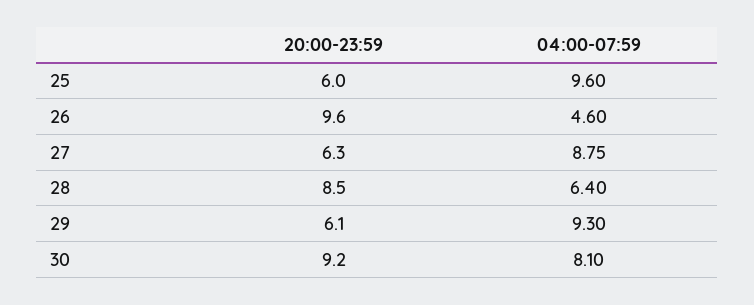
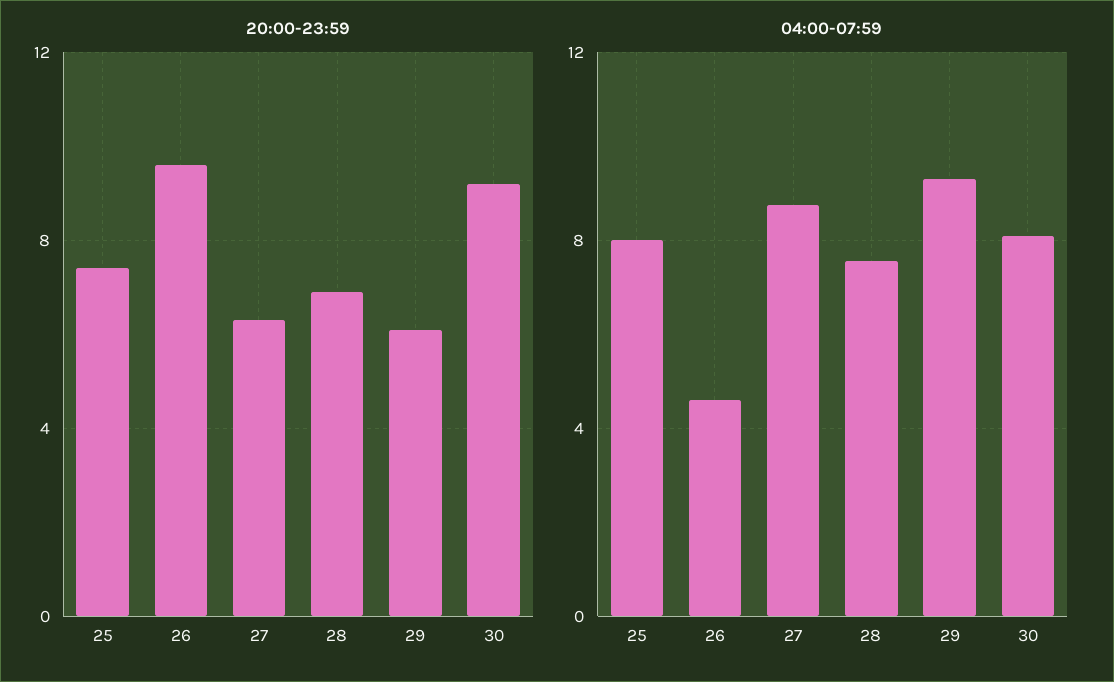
  {
    "20:00-23:59": {
-     "25": 6,
+     "25": 7.5,
      "26": 9.6,
      "27": 6.3,
-     "28": 8.5,
+     "28": 7,
      "29": 6.1,
      "30": 9.2
    },
    "04:00-07:59": {
-     "25": 9.6,
+     "25": 8,
      "26": 4.6,
      "27": 8.75,
-     "28": 6.4,
+     "28": 7.5,
      "29": 9.3,
      "30": 8.1
    }
  }

